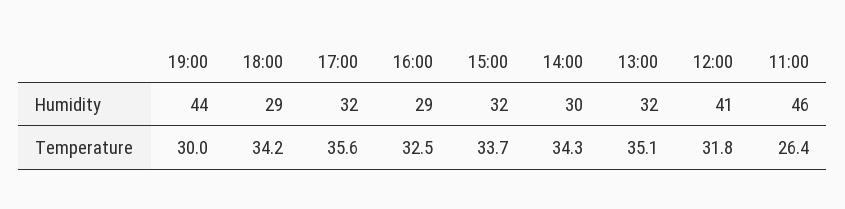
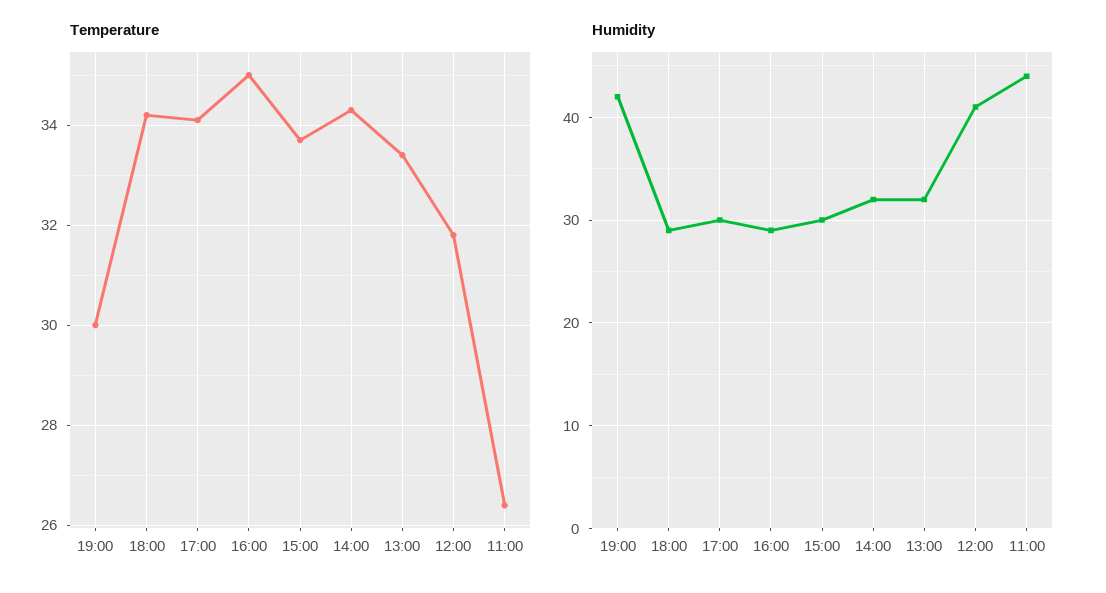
  {
    "Humidity": {
-     "19:00": 44,
+     "19:00": 42,
      "18:00": 29,
-     "17:00": 32,
+     "17:00": 30,
      "16:00": 29,
-     "15:00": 32,
+     "15:00": 30,
-     "14:00": 30,
+     "14:00": 32,
      "13:00": 32,
      "12:00": 41,
-     "11:00": 46
+     "11:00": 44
    },
    "Temperature": {
      "19:00": 30,
      "18:00": 34.2,
-     "17:00": 35.6,
+     "17:00": 34,
-     "16:00": 32.5,
+     "16:00": 35,
      "15:00": 33.7,
      "14:00": 34.3,
-     "13:00": 35.1,
+     "13:00": 33.5,
      "12:00": 31.8,
      "11:00": 26.4
    }
  }

